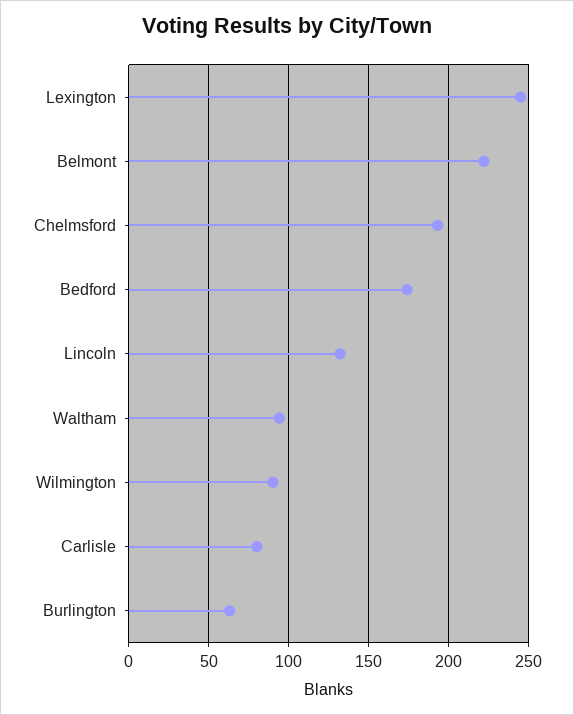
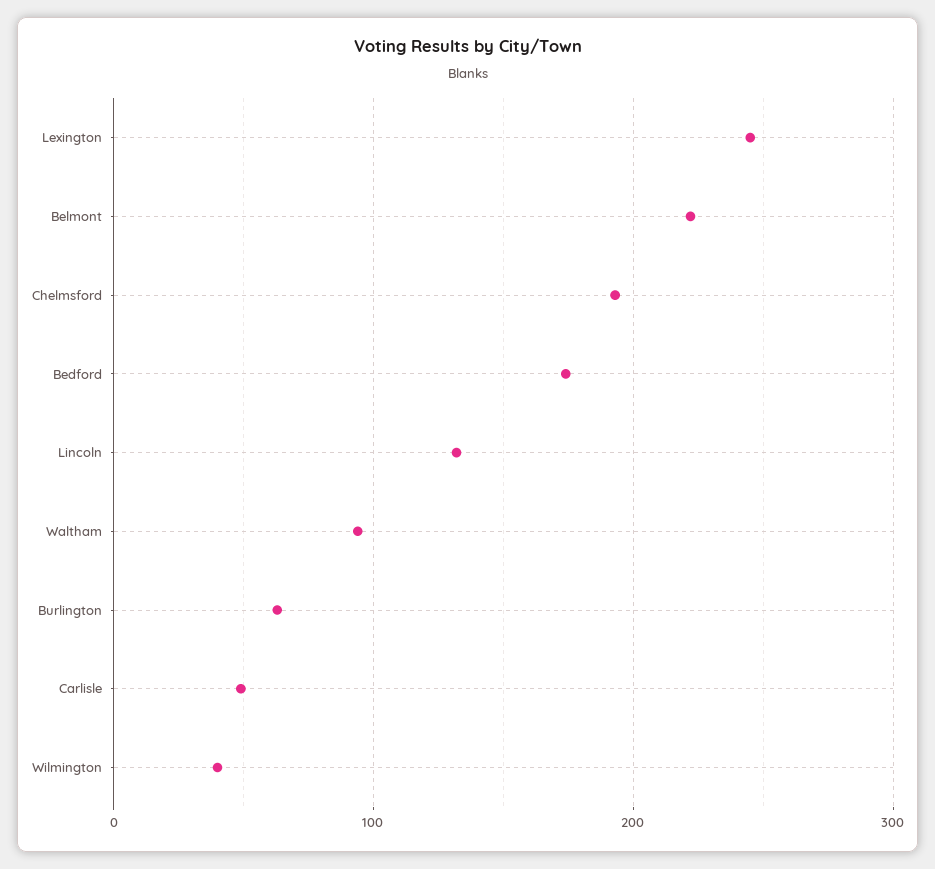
  {
    "Lexington": 245,
    "Belmont": 220,
    "Chelmsford": 195,
    "Bedford": 175,
    "Lincoln": 130,
    "Waltham": 95,
-   "Wilmington": 90,
+   "Wilmington": 40,
-   "Carlisle": 80,
+   "Carlisle": 50,
    "Burlington": 65
  }

